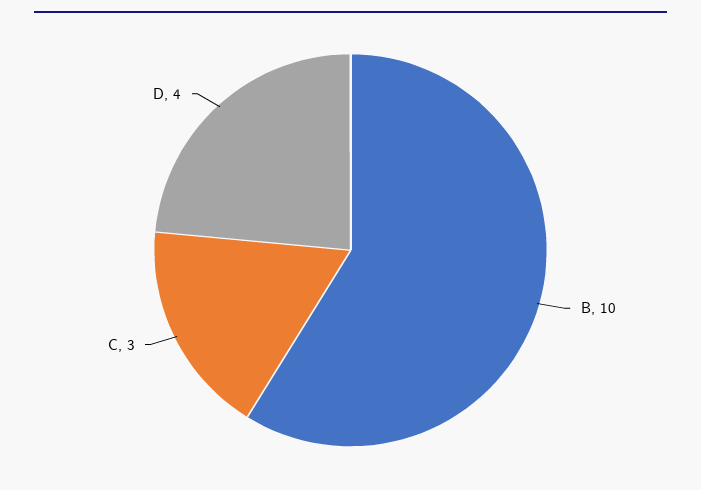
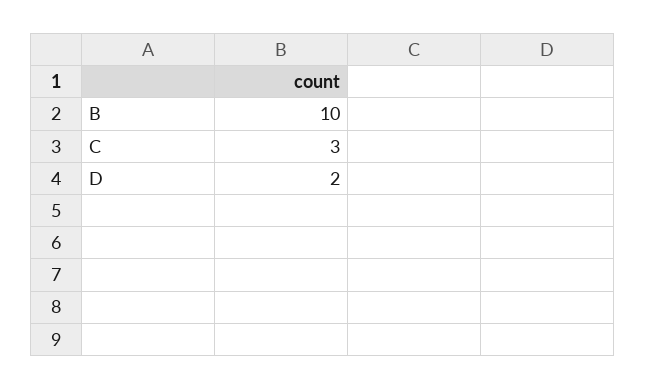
  {
    "B": 10,
    "C": 3,
-   "D": 4
+   "D": 2
  }

